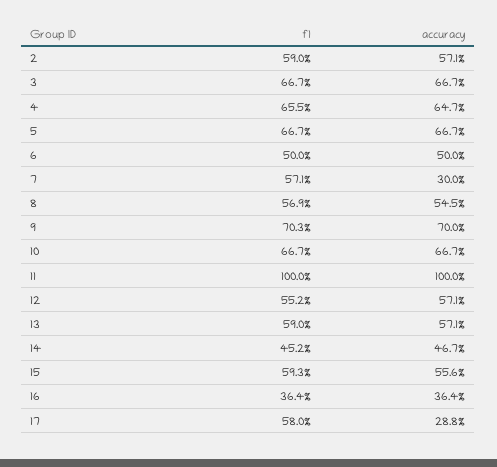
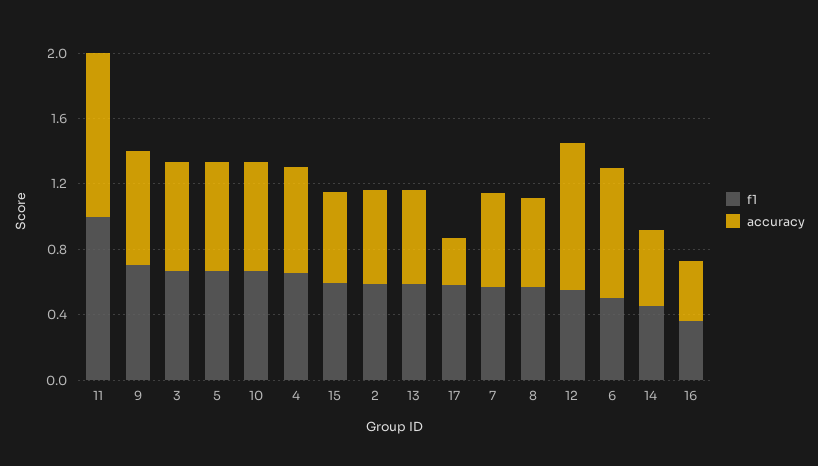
  {
    "f1": {
      "2": 0.59,
      "3": 0.667,
      "4": 0.655,
      "5": 0.667,
      "6": 0.5,
      "7": 0.571,
      "8": 0.569,
      "9": 0.703,
      "10": 0.667,
      "11": 1,
      "12": 0.552,
      "13": 0.59,
      "14": 0.452,
      "15": 0.593,
      "16": 0.364,
      "17": 0.58
    },
    "accuracy": {
      "2": 0.571,
      "3": 0.667,
      "4": 0.647,
      "5": 0.667,
-     "6": 0.5,
+     "6": 0.8,
-     "7": 0.3,
+     "7": 0.6,
      "8": 0.545,
      "9": 0.7,
      "10": 0.667,
      "11": 1,
-     "12": 0.571,
+     "12": 0.9,
      "13": 0.571,
      "14": 0.467,
      "15": 0.556,
      "16": 0.364,
      "17": 0.288
    }
  }

